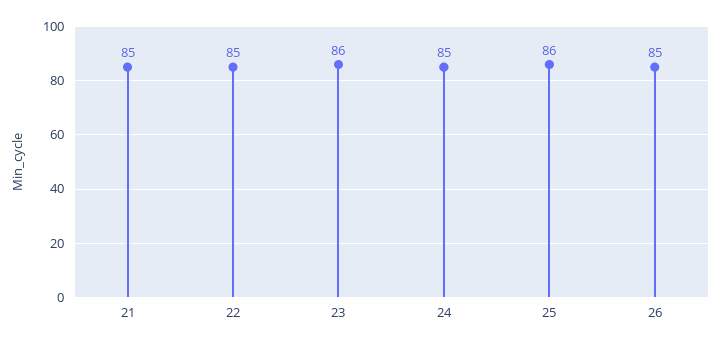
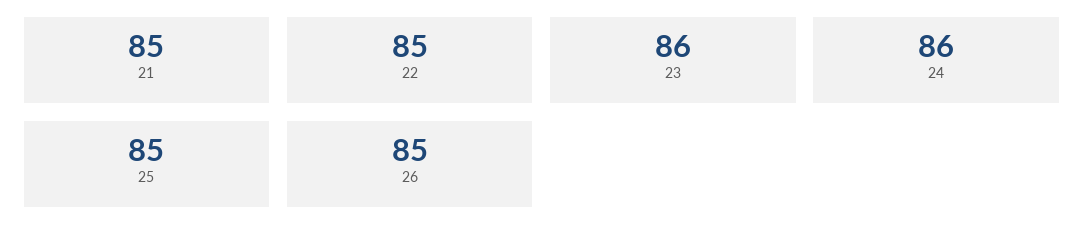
  {
    "21": 85,
    "22": 85,
    "23": 86,
-   "24": 85,
+   "24": 86,
-   "25": 86,
+   "25": 85,
    "26": 85
  }

